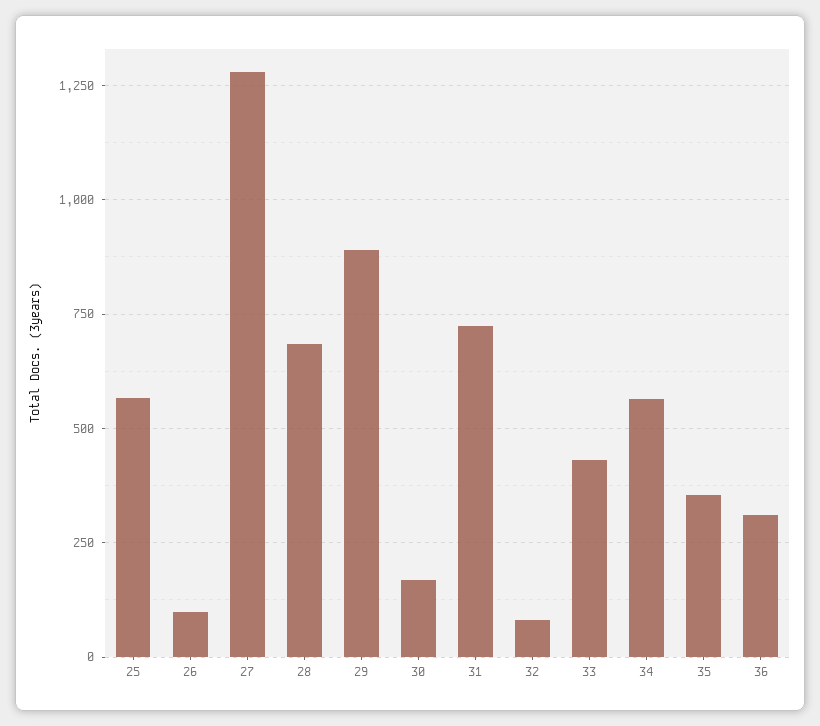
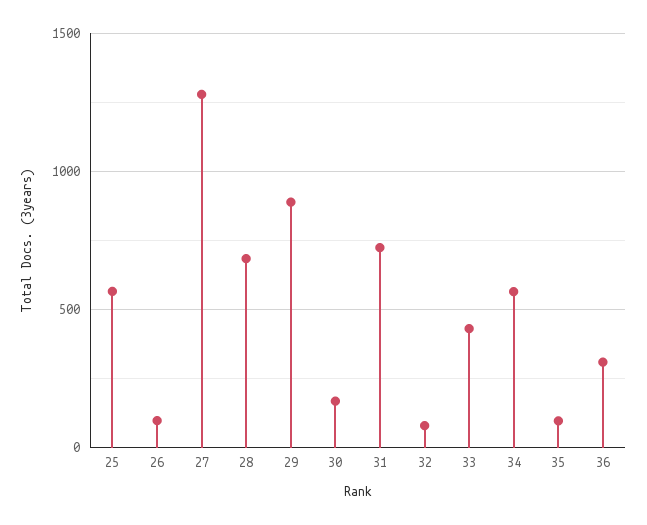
  {
    "25": 575,
    "26": 100,
    "27": 1275,
    "28": 675,
    "29": 900,
    "30": 175,
    "31": 725,
    "32": 75,
    "33": 425,
    "34": 575,
-   "35": 350,
+   "35": 100,
    "36": 300
  }

